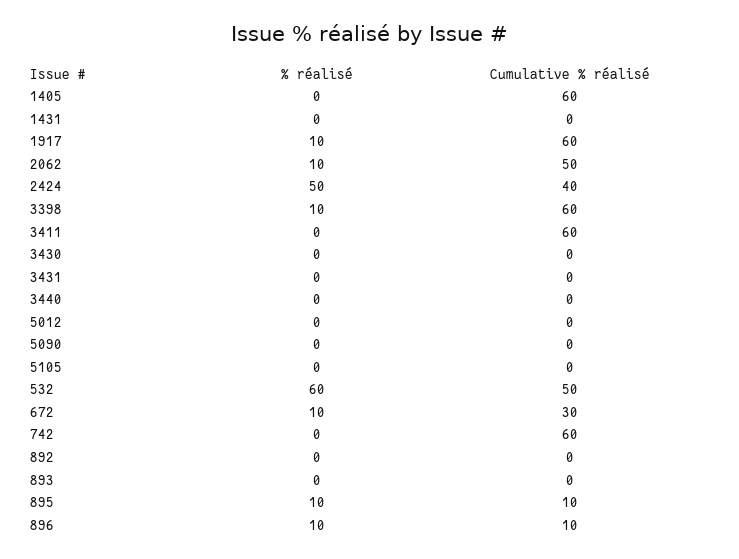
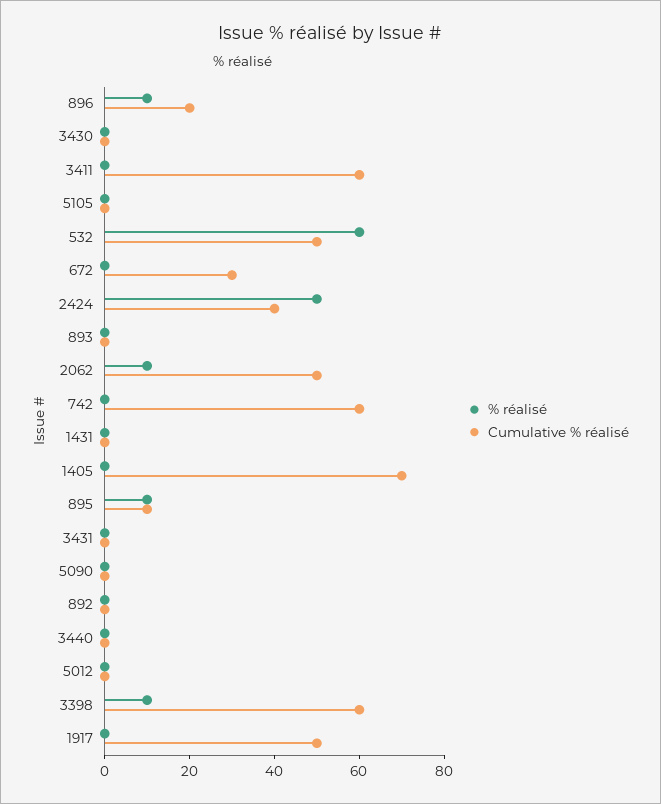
  {
    "% réalisé": {
      "1405": 0,
      "1431": 0,
-     "1917": 10,
+     "1917": 0,
      "2062": 10,
      "2424": 50,
      "3398": 10,
      "3411": 0,
      "3430": 0,
      "3431": 0,
      "3440": 0,
      "5012": 0,
      "5090": 0,
      "5105": 0,
      "532": 60,
-     "672": 10,
+     "672": 0,
      "742": 0,
      "892": 0,
      "893": 0,
      "895": 10,
      "896": 10
    },
    "Cumulative % réalisé": {
-     "1405": 60,
+     "1405": 70,
      "1431": 0,
-     "1917": 60,
+     "1917": 50,
      "2062": 50,
      "2424": 40,
      "3398": 60,
      "3411": 60,
      "3430": 0,
      "3431": 0,
      "3440": 0,
      "5012": 0,
      "5090": 0,
      "5105": 0,
      "532": 50,
      "672": 30,
      "742": 60,
      "892": 0,
      "893": 0,
      "895": 10,
-     "896": 10
+     "896": 20
    }
  }

